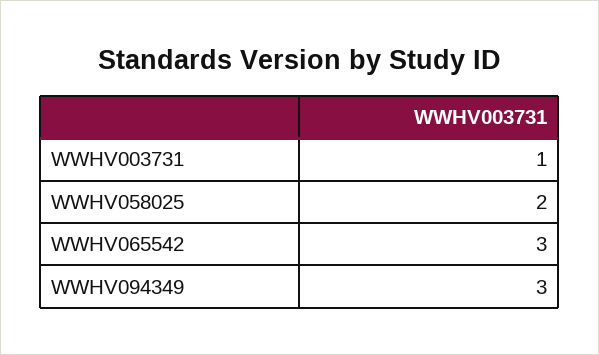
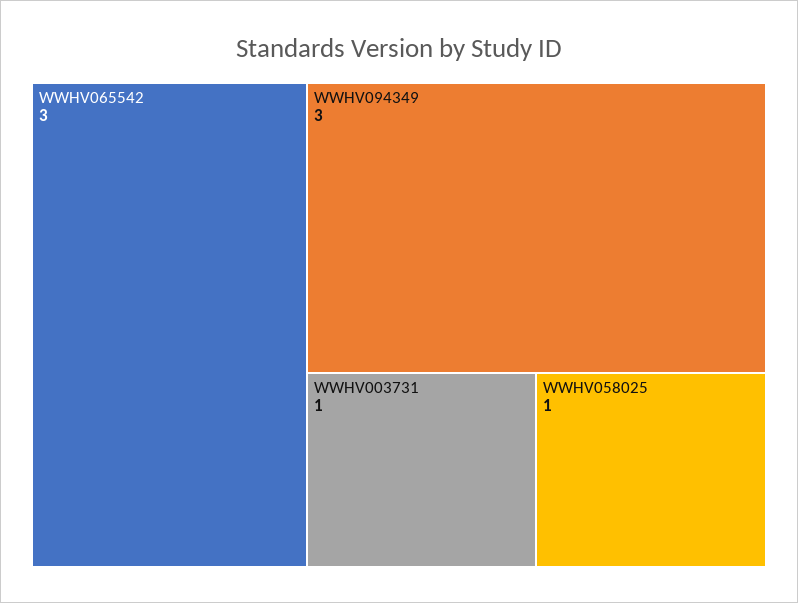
  {
    "WWHV003731": 1,
-   "WWHV058025": 2,
+   "WWHV058025": 1,
    "WWHV065542": 3,
    "WWHV094349": 3
  }

